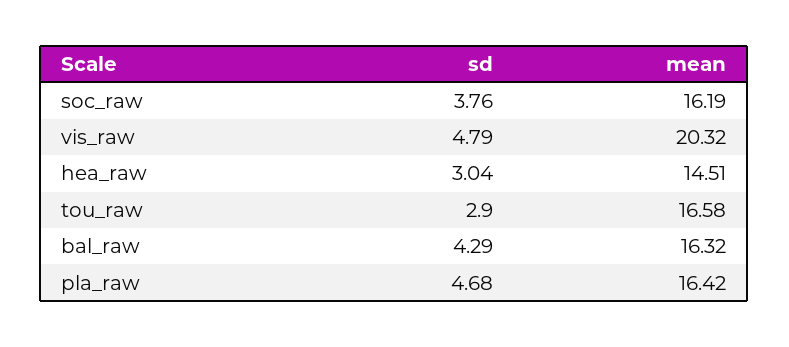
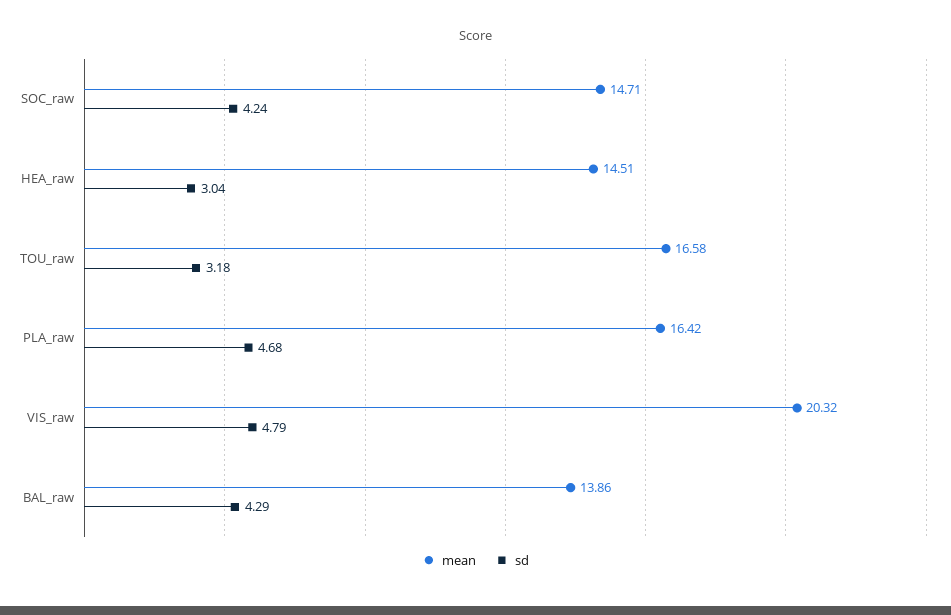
  {
    "sd": {
-     "soc_raw": 3.76,
+     "soc_raw": 4.24,
      "vis_raw": 4.79,
      "hea_raw": 3.04,
-     "tou_raw": 2.9,
+     "tou_raw": 3.18,
      "bal_raw": 4.29,
      "pla_raw": 4.68
    },
    "mean": {
-     "soc_raw": 16.19,
+     "soc_raw": 14.71,
      "vis_raw": 20.32,
      "hea_raw": 14.51,
      "tou_raw": 16.58,
-     "bal_raw": 16.32,
+     "bal_raw": 13.86,
      "pla_raw": 16.42
    }
  }

